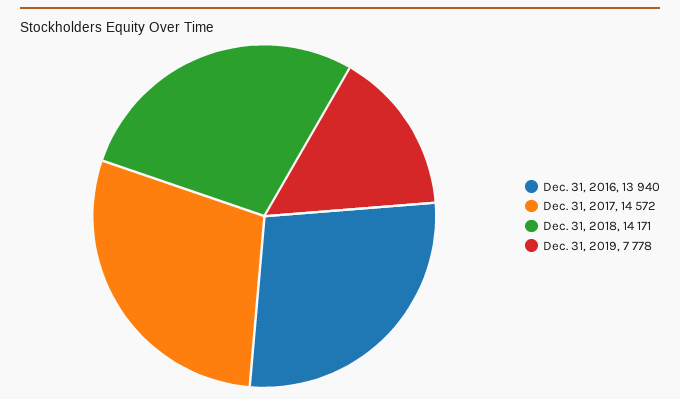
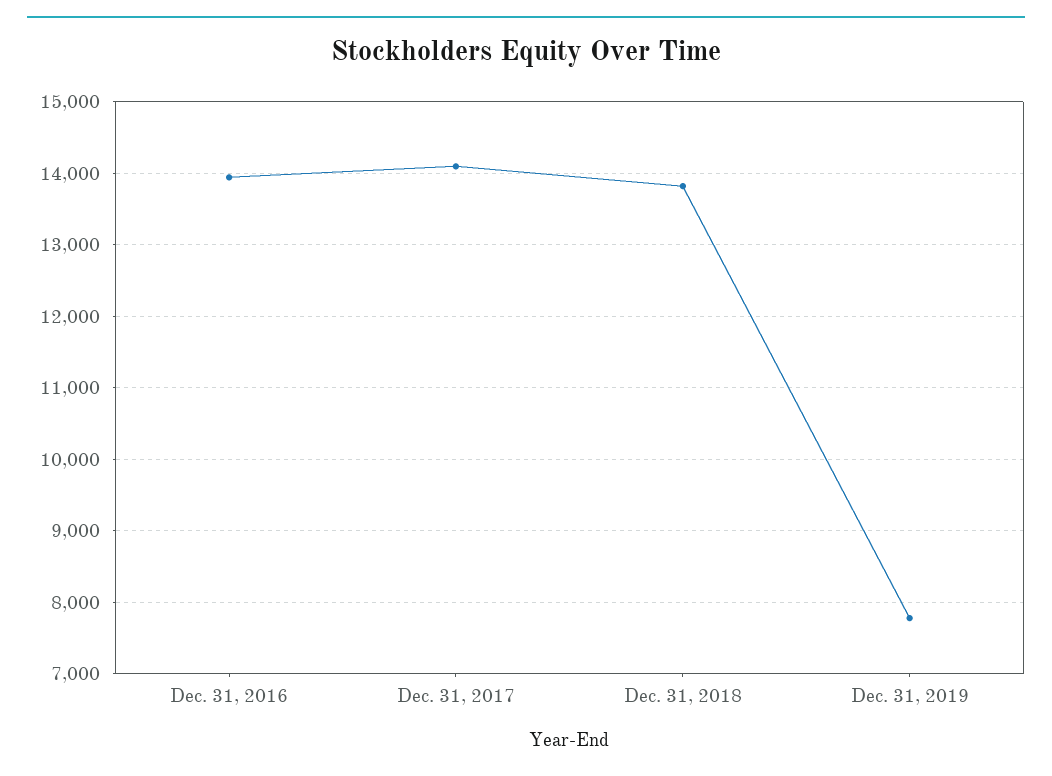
  {
    "Dec. 31, 2016": 13940,
-   "Dec. 31, 2017": 14572,
+   "Dec. 31, 2017": 14100,
-   "Dec. 31, 2018": 14171,
+   "Dec. 31, 2018": 13800,
    "Dec. 31, 2019": 7778
  }

